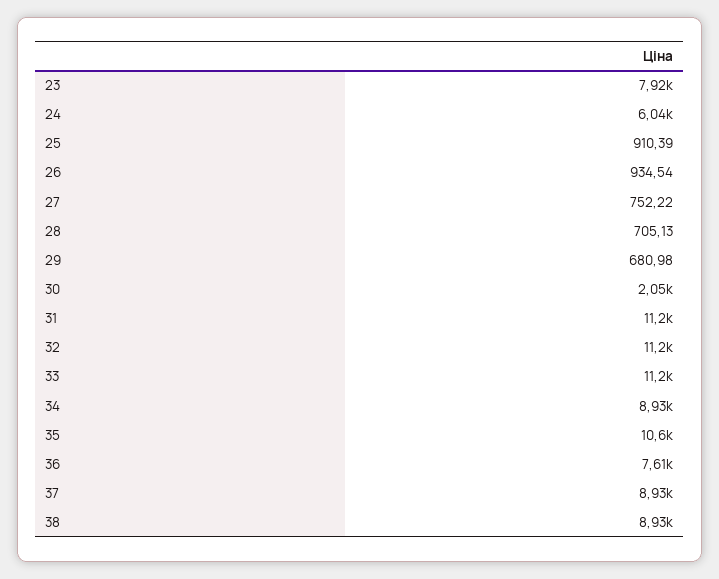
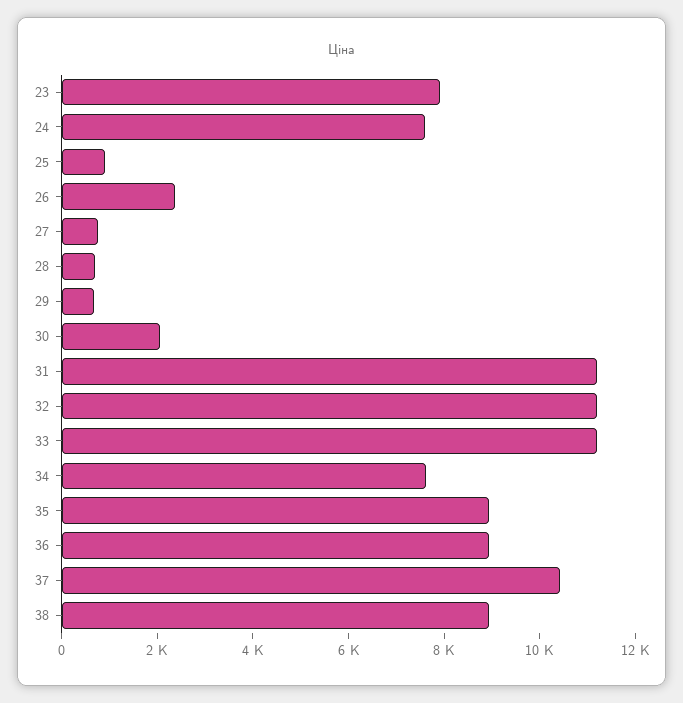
  {
    "23": 7920,
-   "24": 6040,
+   "24": 7500,
    "25": 910.39,
-   "26": 934.54,
+   "26": 2500,
    "27": 752.22,
    "28": 705.13,
    "29": 680.98,
    "30": 2050,
    "31": 11200,
    "32": 11200,
    "33": 11200,
-   "34": 8930,
+   "34": 7500,
-   "35": 10600,
+   "35": 9000,
-   "36": 7610,
+   "36": 9000,
-   "37": 8930,
+   "37": 10500,
    "38": 8930
  }

